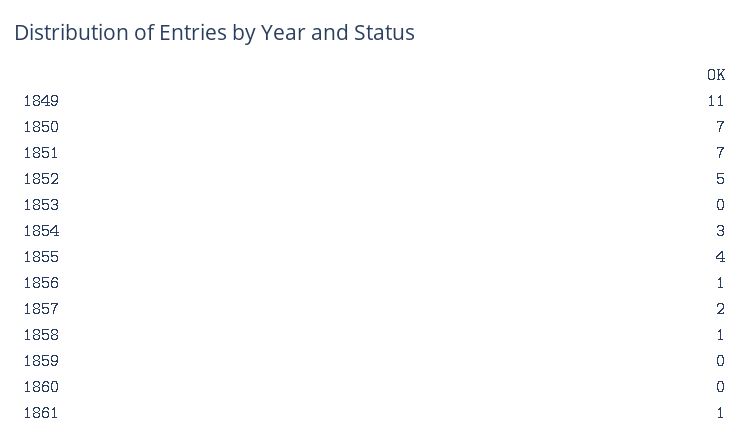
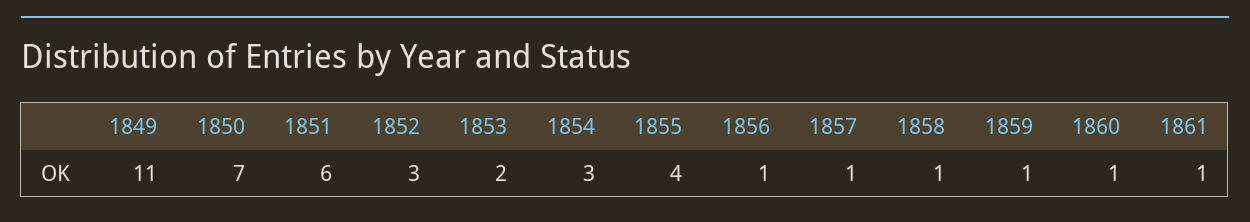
  {
    "1849": 11,
    "1850": 7,
-   "1851": 7,
+   "1851": 6,
-   "1852": 5,
+   "1852": 3,
-   "1853": 0,
+   "1853": 2,
    "1854": 3,
    "1855": 4,
    "1856": 1,
-   "1857": 2,
+   "1857": 1,
    "1858": 1,
-   "1859": 0,
+   "1859": 1,
-   "1860": 0,
+   "1860": 1,
    "1861": 1
  }

